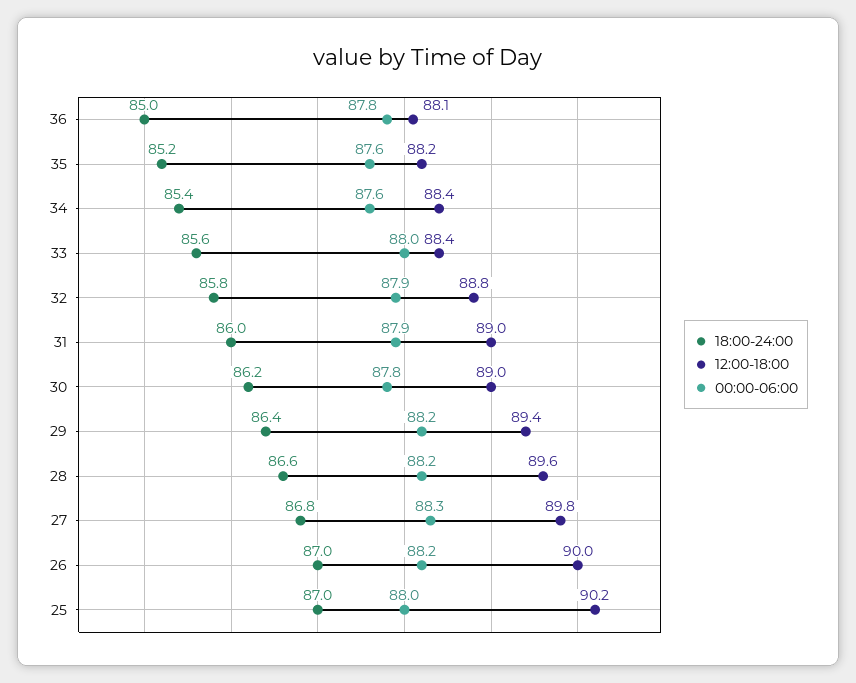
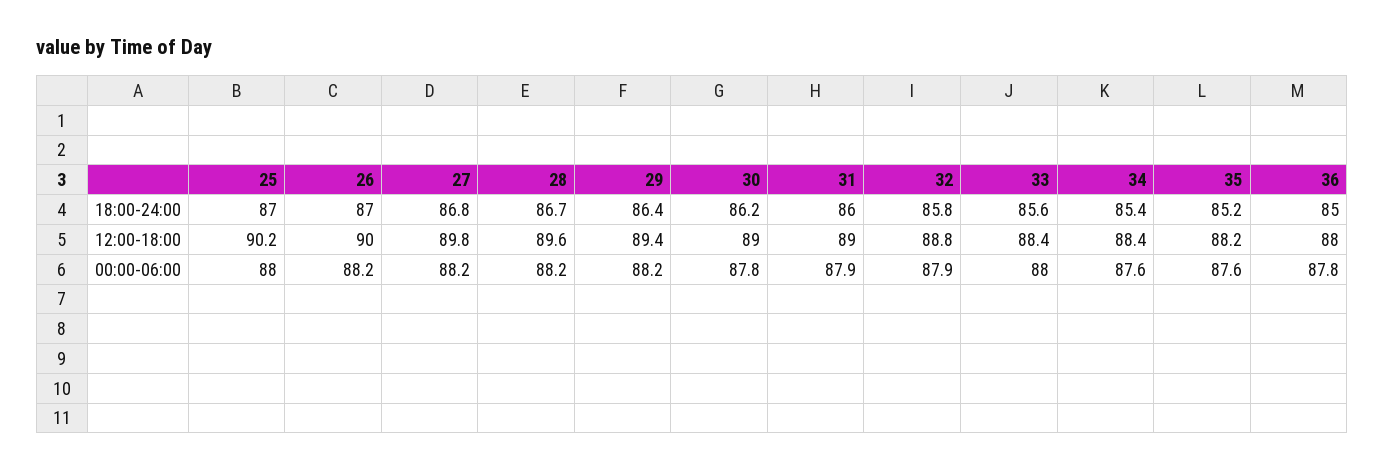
  {
    "18:00-24:00": {
      "36": 85,
      "35": 85.2,
      "34": 85.4,
      "33": 85.6,
      "32": 85.8,
      "31": 86,
      "30": 86.2,
      "29": 86.4,
-     "28": 86.6,
+     "28": 86.7,
      "27": 86.8,
      "26": 87,
      "25": 87
    },
    "12:00-18:00": {
-     "36": 88.1,
+     "36": 88,
      "35": 88.2,
      "34": 88.4,
      "33": 88.4,
      "32": 88.8,
      "31": 89,
      "30": 89,
      "29": 89.4,
      "28": 89.6,
      "27": 89.8,
      "26": 90,
      "25": 90.2
    },
    "00:00-06:00": {
      "36": 87.8,
      "35": 87.6,
      "34": 87.6,
      "33": 88,
      "32": 87.9,
      "31": 87.9,
      "30": 87.8,
      "29": 88.2,
      "28": 88.2,
-     "27": 88.3,
+     "27": 88.2,
      "26": 88.2,
      "25": 88
    }
  }

